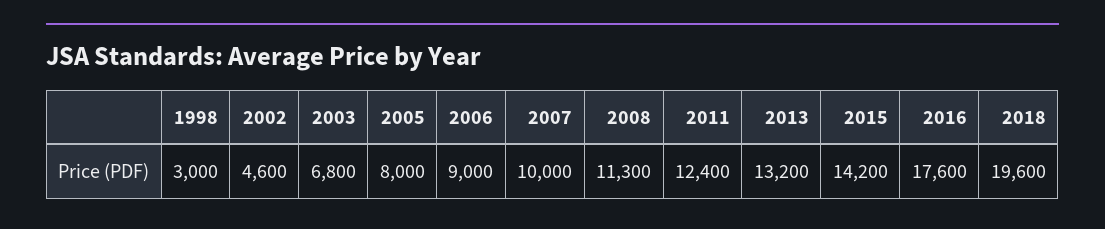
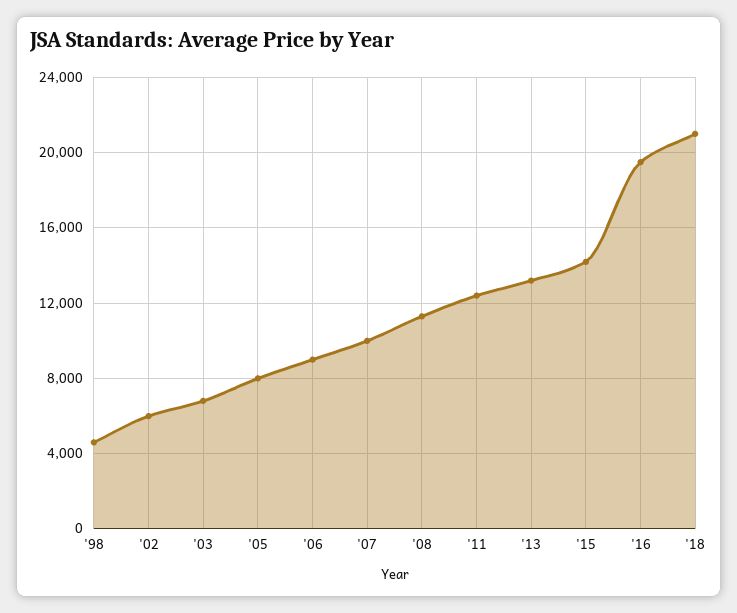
  {
-   "1998": 3000,
+   "1998": 4500,
-   "2002": 4600,
+   "2002": 6000,
    "2003": 6800,
    "2005": 8000,
    "2006": 9000,
    "2007": 10000,
    "2008": 11300,
    "2011": 12400,
    "2013": 13200,
    "2015": 14200,
-   "2016": 17600,
+   "2016": 19500,
-   "2018": 19600
+   "2018": 21000
  }

